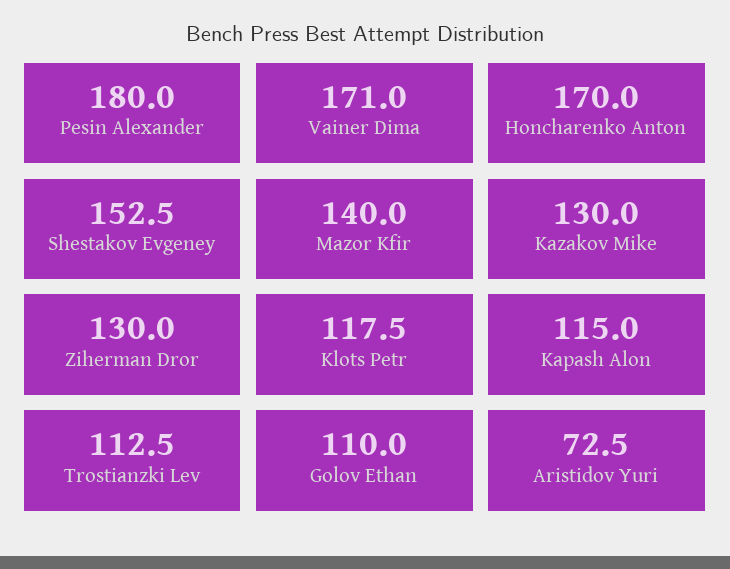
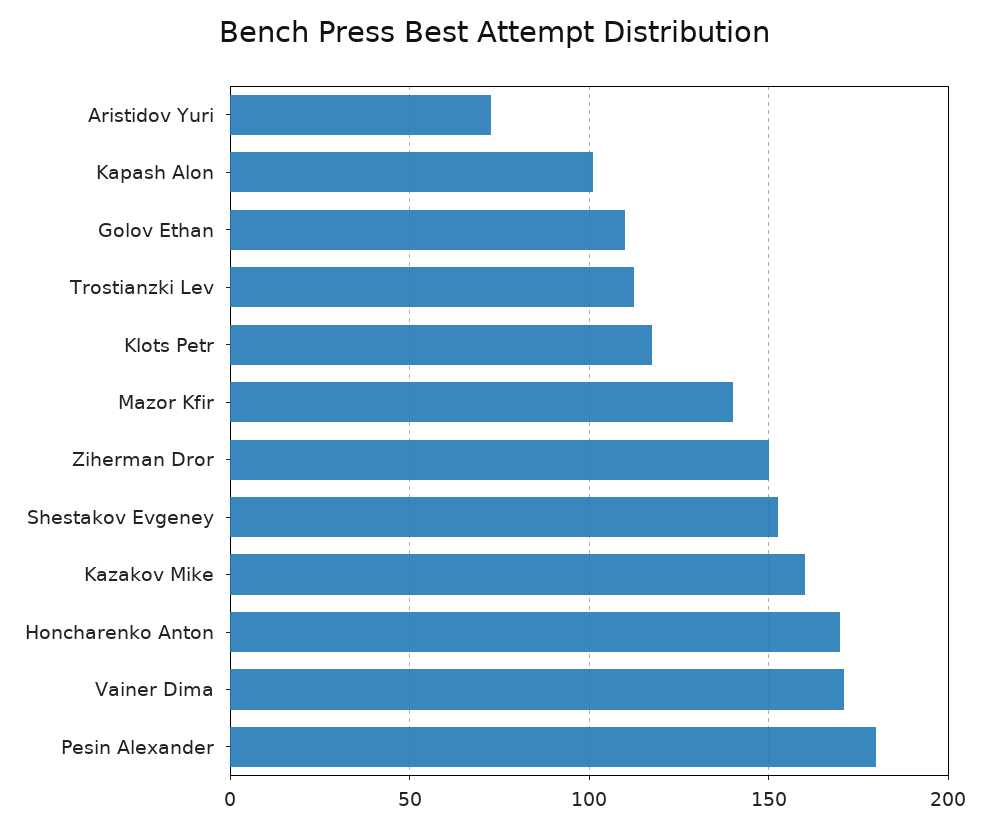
  {
    "Pesin Alexander": 180,
    "Vainer Dima": 171,
    "Honcharenko Anton": 170,
    "Shestakov Evgeney": 152.5,
    "Mazor Kfir": 140,
-   "Kazakov Mike": 130,
+   "Kazakov Mike": 160,
-   "Ziherman Dror": 130,
+   "Ziherman Dror": 150,
    "Klots Petr": 117.5,
-   "Kapash Alon": 115,
+   "Kapash Alon": 100,
    "Trostianzki Lev": 112.5,
    "Golov Ethan": 110,
    "Aristidov Yuri": 72.5
  }

